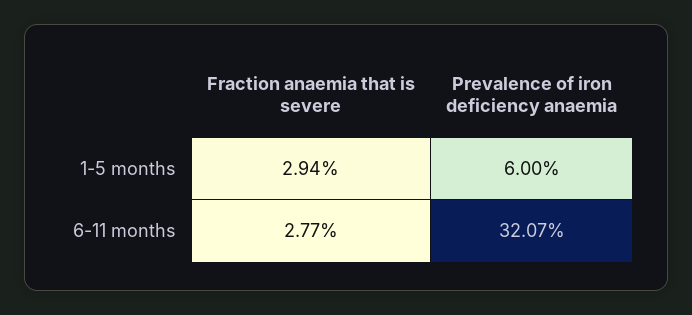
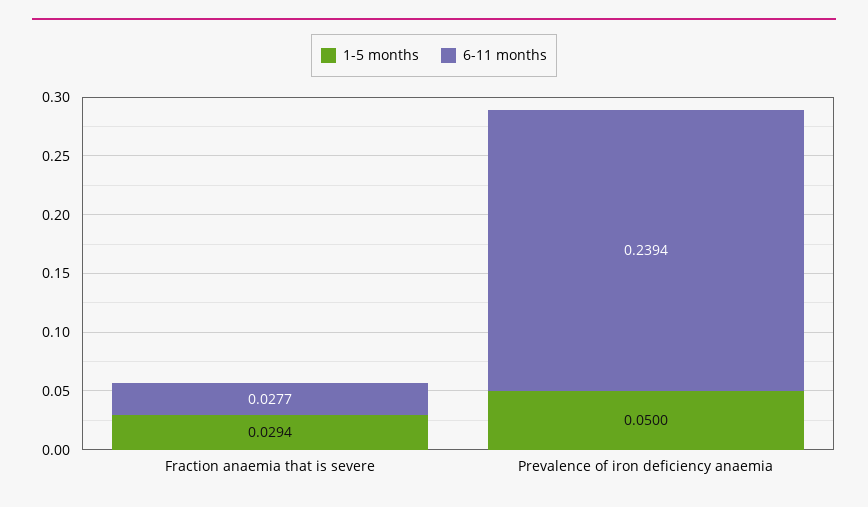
  {
    "1-5 months": {
      "Fraction anaemia that is severe": 0.0294,
-     "Prevalence of iron deficiency anaemia": 0.06
+     "Prevalence of iron deficiency anaemia": 0.05
    },
    "6-11 months": {
      "Fraction anaemia that is severe": 0.0277,
-     "Prevalence of iron deficiency anaemia": 0.3207
+     "Prevalence of iron deficiency anaemia": 0.2394
    }
  }

